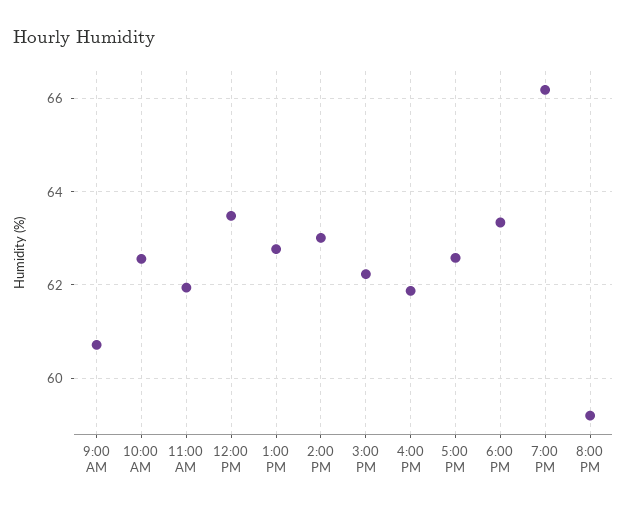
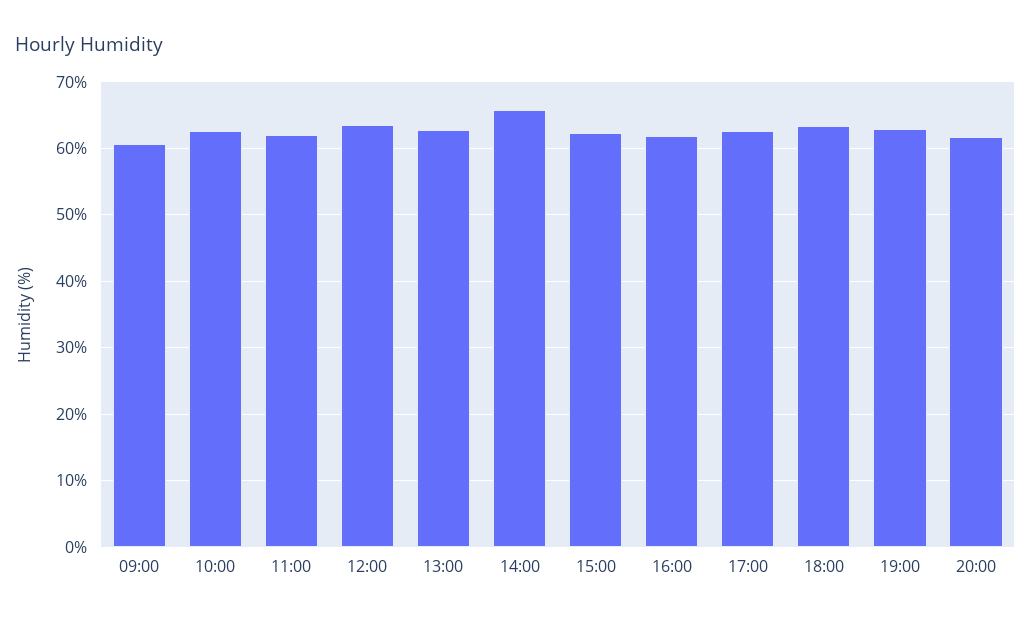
  {
    "9:00 AM": 60.8,
    "10:00 AM": 62.6,
    "11:00 AM": 62,
    "12:00 PM": 63.4,
    "1:00 PM": 62.8,
-   "2:00 PM": 63,
+   "2:00 PM": 66,
    "3:00 PM": 62.2,
    "4:00 PM": 61.8,
    "5:00 PM": 62.6,
    "6:00 PM": 63.4,
-   "7:00 PM": 66.2,
+   "7:00 PM": 63,
-   "8:00 PM": 59.2
+   "8:00 PM": 62
  }

